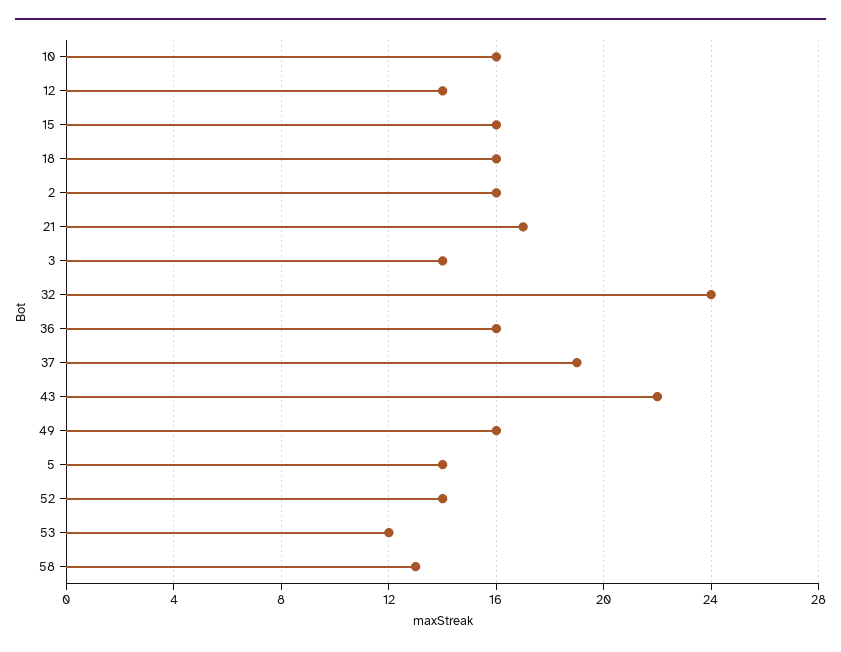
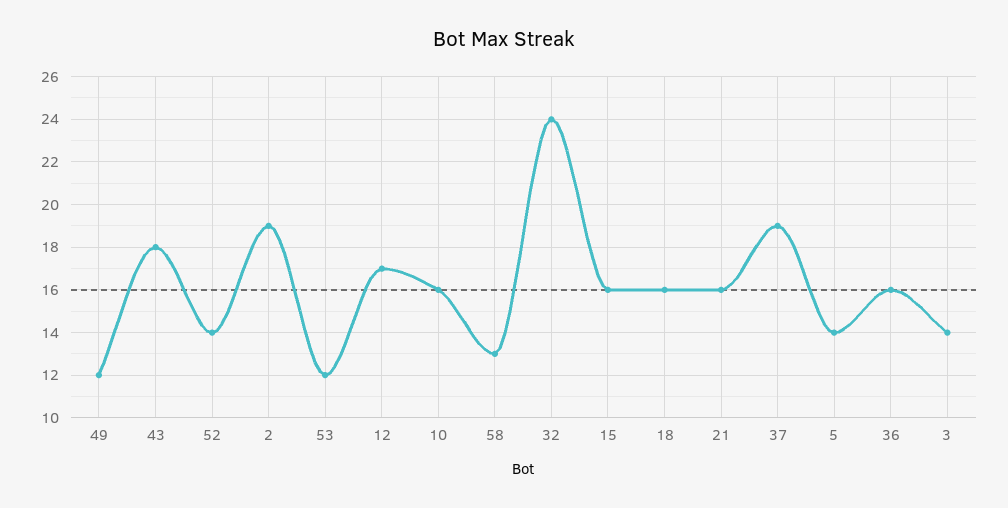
  {
    "10": 16,
-   "12": 14,
+   "12": 17,
    "15": 16,
    "18": 16,
-   "2": 16,
+   "2": 19,
-   "21": 17,
+   "21": 16,
    "3": 14,
    "32": 24,
    "36": 16,
    "37": 19,
-   "43": 22,
+   "43": 18,
-   "49": 16,
+   "49": 12,
    "5": 14,
    "52": 14,
    "53": 12,
    "58": 13
  }

